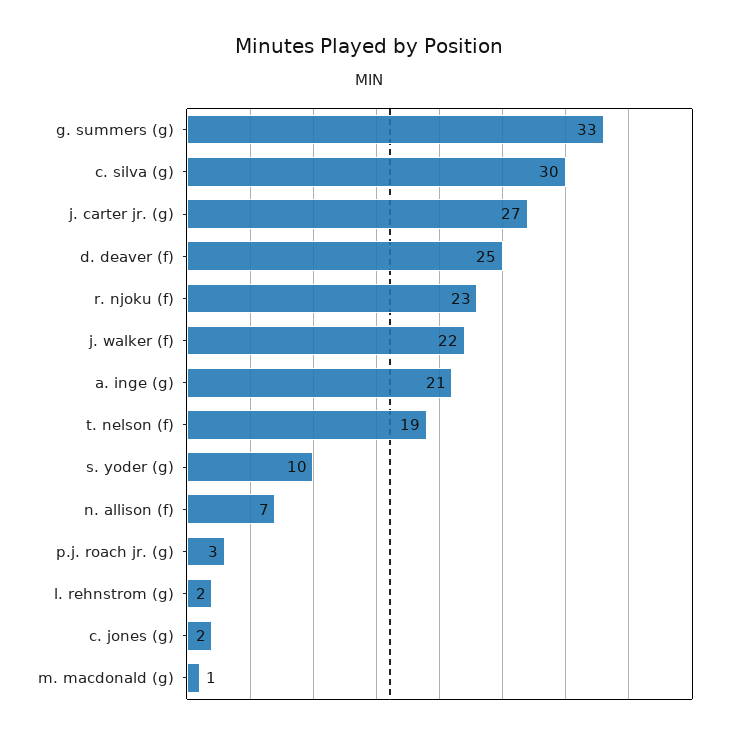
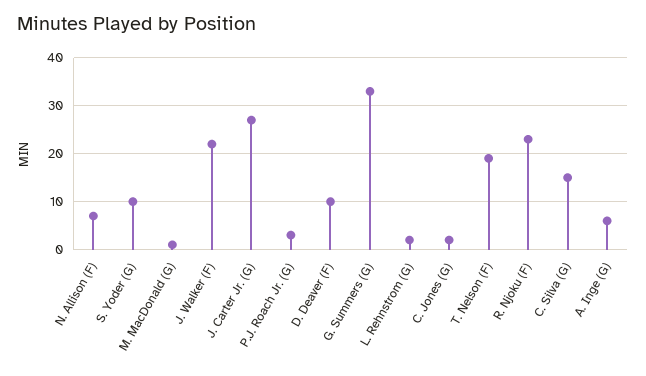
  {
    "g. summers (g)": 33,
-   "c. silva (g)": 30,
+   "c. silva (g)": 15,
    "j. carter jr. (g)": 27,
-   "d. deaver (f)": 25,
+   "d. deaver (f)": 10,
    "r. njoku (f)": 23,
    "j. walker (f)": 22,
-   "a. inge (g)": 21,
+   "a. inge (g)": 5,
    "t. nelson (f)": 19,
    "s. yoder (g)": 10,
    "n. allison (f)": 7,
    "p.j. roach jr. (g)": 3,
    "l. rehnstrom (g)": 2,
    "c. jones (g)": 2,
    "m. macdonald (g)": 1
  }

